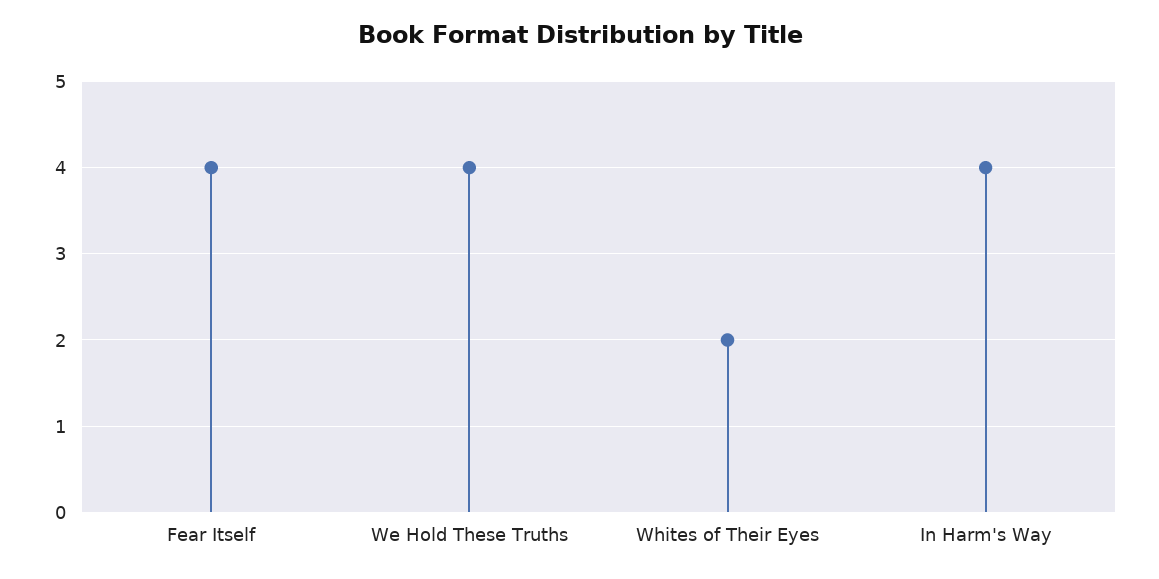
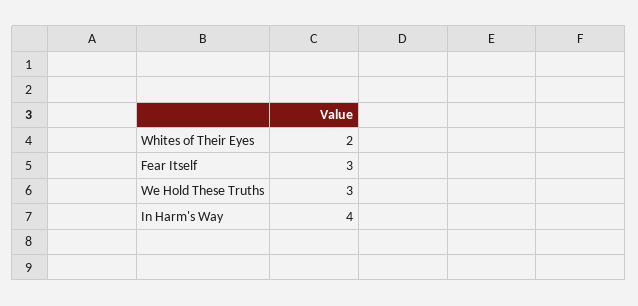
  {
-   "Fear Itself": 4,
+   "Fear Itself": 3,
-   "We Hold These Truths": 4,
+   "We Hold These Truths": 3,
    "Whites of Their Eyes": 2,
    "In Harm's Way": 4
  }

